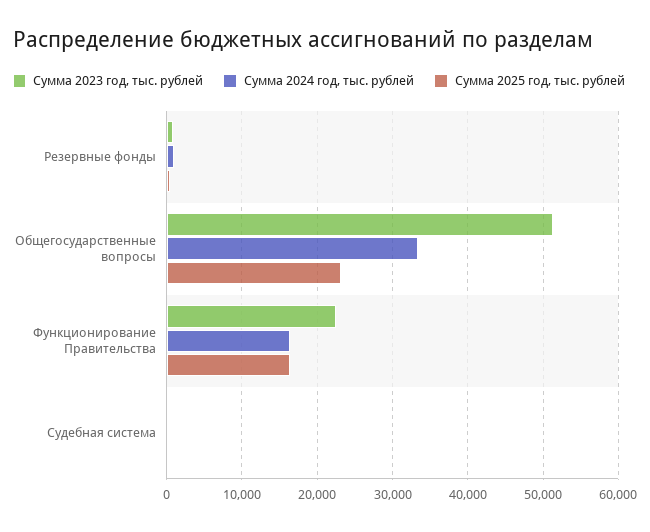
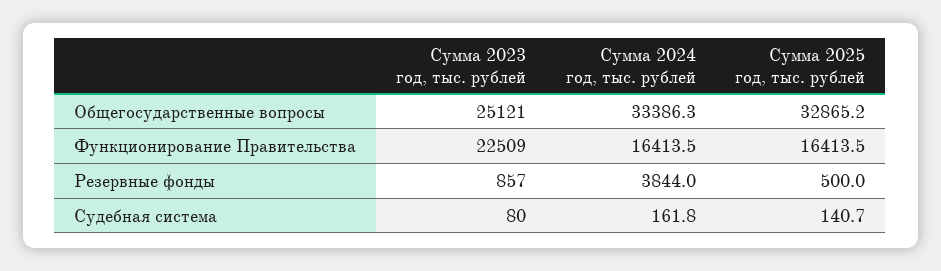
  {
    "Сумма 2023 год, тыс. рублей": {
      "Резервные фонды": 857,
-     "Общегосударственные вопросы": 51000,
+     "Общегосударственные вопросы": 25121,
      "Функционирование Правительства": 22509,
      "Судебная система": 80
    },
    "Сумма 2024 год, тыс. рублей": {
-     "Резервные фонды": 1000,
+     "Резервные фонды": 3844,
      "Общегосударственные вопросы": 33386.3,
      "Функционирование Правительства": 16413.5,
      "Судебная система": 161.8
    },
    "Сумма 2025 год, тыс. рублей": {
      "Резервные фонды": 500,
-     "Общегосударственные вопросы": 23000,
+     "Общегосударственные вопросы": 32865.2,
      "Функционирование Правительства": 16413.5,
      "Судебная система": 140.7
    }
  }

